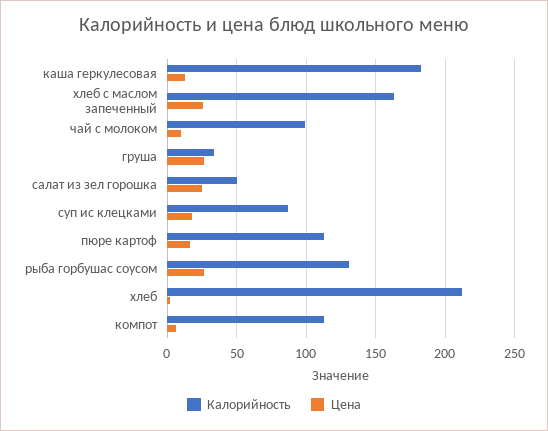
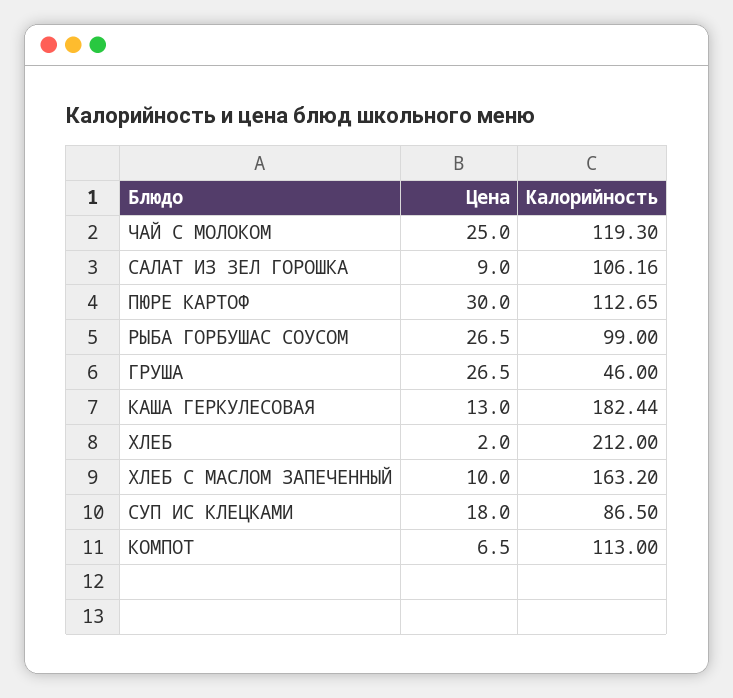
  {
    "Калорийность": {
      "каша геркулесовая": 182.44,
      "хлеб с маслом запеченный": 163.2,
-     "чай с молоком": 100,
+     "чай с молоком": 119.3,
-     "груша": 35,
+     "груша": 46,
-     "салат из зел горошка": 50,
+     "салат из зел горошка": 106.16,
      "суп ис клецками": 86.5,
      "пюре картоф": 112.65,
-     "рыба горбушас соусом": 130,
+     "рыба горбушас соусом": 99,
      "хлеб": 212,
      "компот": 113
    },
    "Цена": {
      "каша геркулесовая": 13,
-     "хлеб с маслом запеченный": 25,
+     "хлеб с маслом запеченный": 10,
-     "чай с молоком": 10,
+     "чай с молоком": 25,
      "груша": 26.5,
-     "салат из зел горошка": 25,
+     "салат из зел горошка": 9,
      "суп ис клецками": 18,
-     "пюре картоф": 15,
+     "пюре картоф": 30,
      "рыба горбушас соусом": 26.5,
      "хлеб": 2,
      "компот": 6.5
    }
  }

